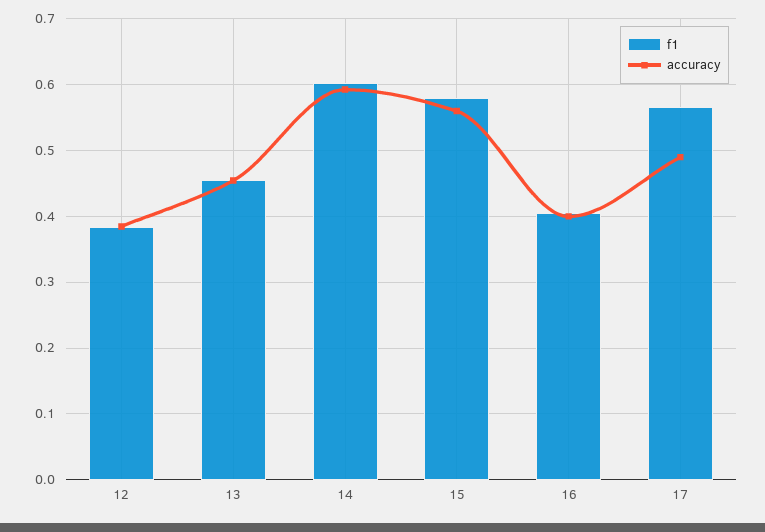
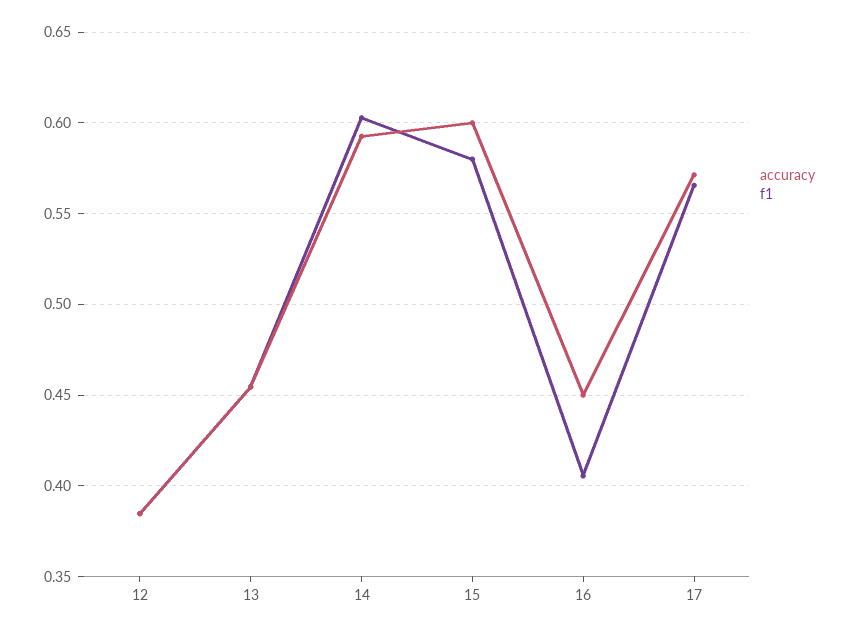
  {
    "f1": {
      "12": 0.385,
      "13": 0.455,
      "14": 0.605,
      "15": 0.58,
      "16": 0.405,
      "17": 0.565
    },
    "accuracy": {
      "12": 0.385,
      "13": 0.455,
      "14": 0.595,
-     "15": 0.56,
+     "15": 0.6,
-     "16": 0.4,
+     "16": 0.45,
-     "17": 0.49
+     "17": 0.57
    }
  }

